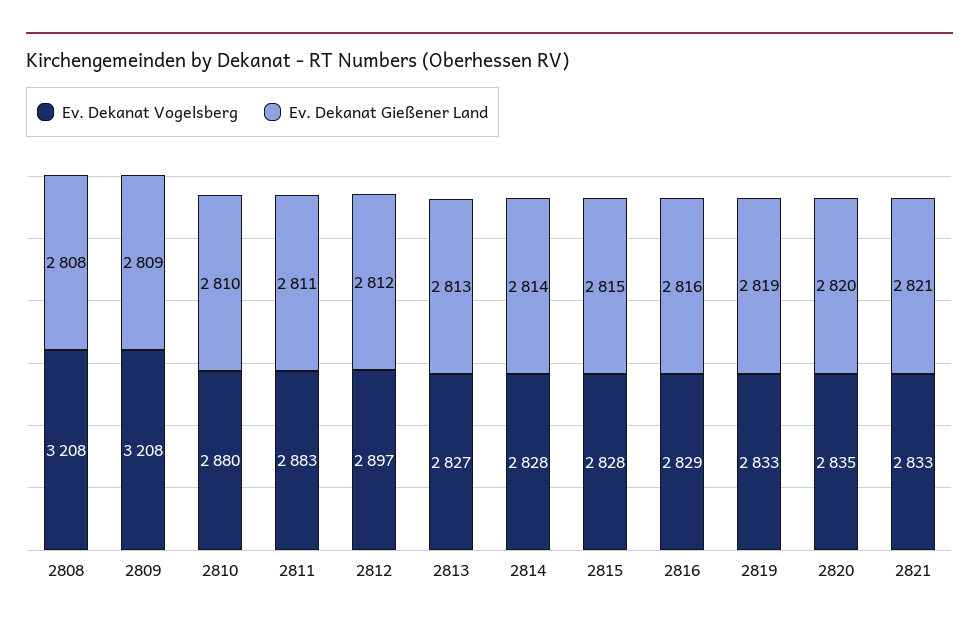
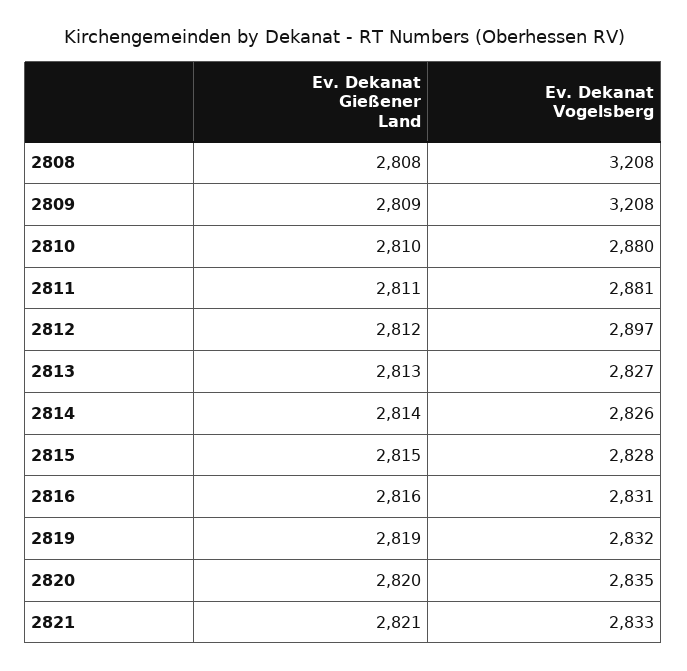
  {
    "Ev. Dekanat Vogelsberg": {
      "2808": 3208,
      "2809": 3208,
      "2810": 2880,
-     "2811": 2883,
+     "2811": 2881,
      "2812": 2897,
      "2813": 2827,
-     "2814": 2828,
+     "2814": 2826,
      "2815": 2828,
-     "2816": 2829,
+     "2816": 2831,
-     "2819": 2833,
+     "2819": 2832,
      "2820": 2835,
      "2821": 2833
    },
    "Ev. Dekanat Gießener Land": {
      "2808": 2808,
      "2809": 2809,
      "2810": 2810,
      "2811": 2811,
      "2812": 2812,
      "2813": 2813,
      "2814": 2814,
      "2815": 2815,
      "2816": 2816,
      "2819": 2819,
      "2820": 2820,
      "2821": 2821
    }
  }

